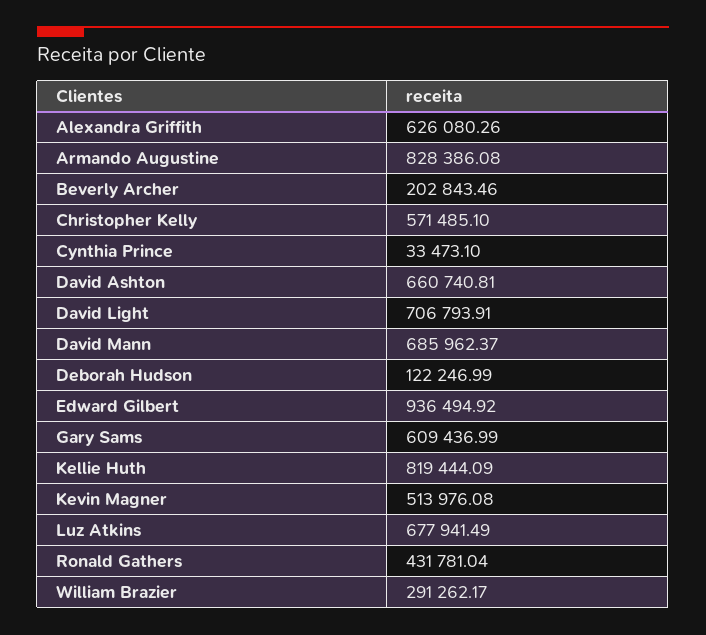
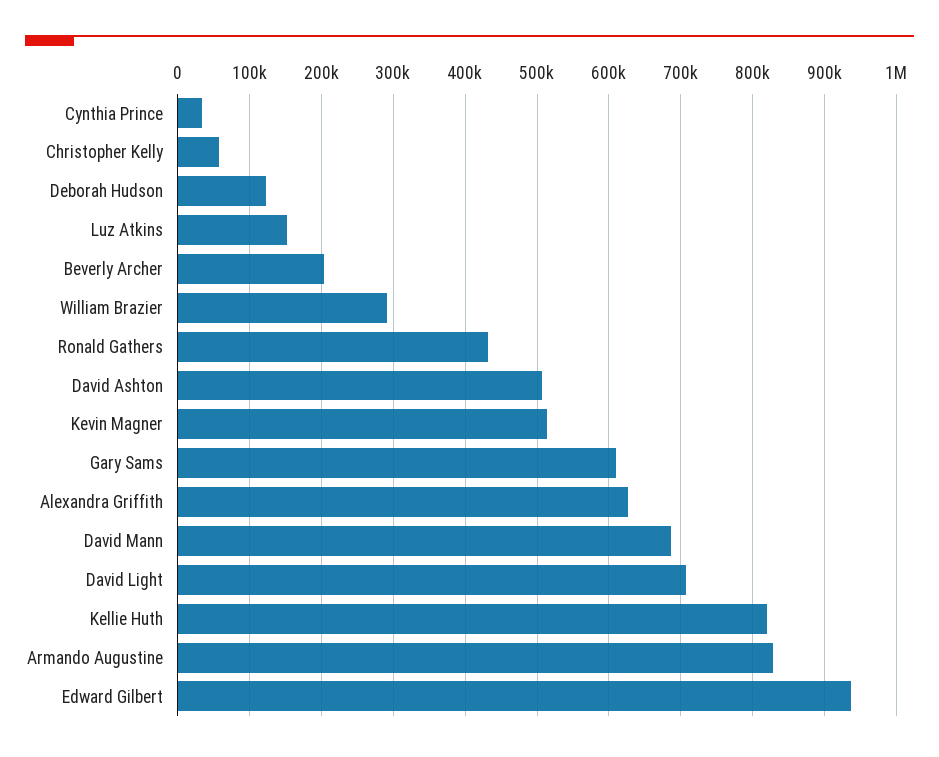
  {
    "Alexandra Griffith": 626080.26,
    "Armando Augustine": 828386.08,
    "Beverly Archer": 202843.46,
-   "Christopher Kelly": 571485.1,
+   "Christopher Kelly": 60000,
    "Cynthia Prince": 33473.1,
-   "David Ashton": 660740.81,
+   "David Ashton": 510000,
    "David Light": 706793.91,
    "David Mann": 685962.37,
    "Deborah Hudson": 122246.99,
    "Edward Gilbert": 936494.92,
    "Gary Sams": 609436.99,
    "Kellie Huth": 819444.09,
    "Kevin Magner": 513976.08,
-   "Luz Atkins": 677941.49,
+   "Luz Atkins": 150000,
    "Ronald Gathers": 431781.04,
    "William Brazier": 291262.17
  }

